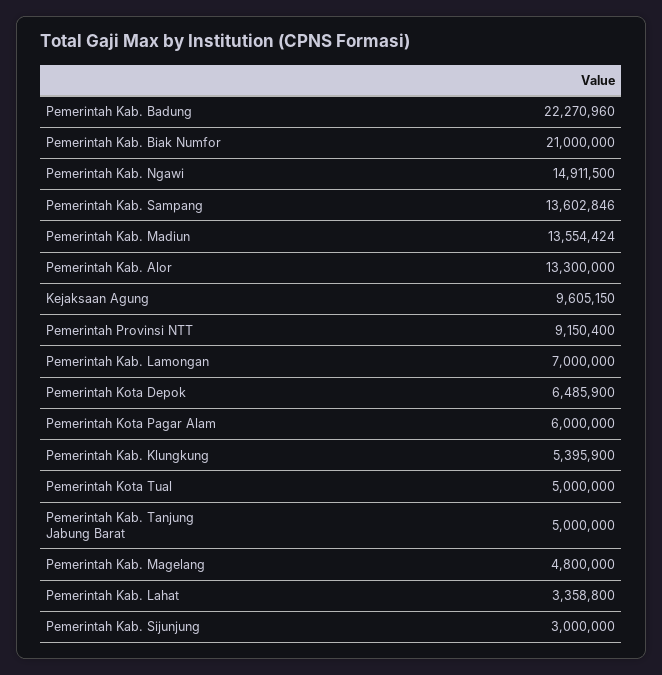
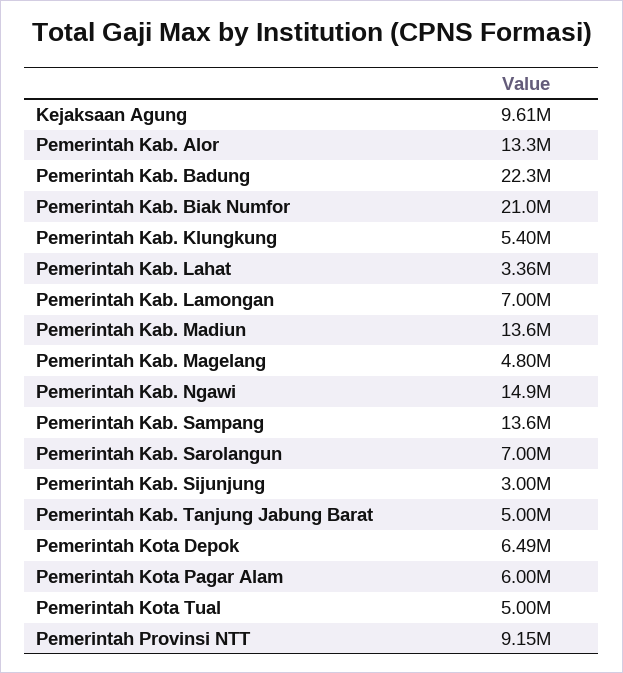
  {
    "Pemerintah Kab. Badung": 22270960,
    "Pemerintah Kab. Biak Numfor": 21000000,
    "Pemerintah Kab. Ngawi": 14911500,
    "Pemerintah Kab. Sampang": 13602846,
    "Pemerintah Kab. Madiun": 13554424,
    "Pemerintah Kab. Alor": 13300000,
    "Kejaksaan Agung": 9605150,
    "Pemerintah Provinsi NTT": 9150400,
    "Pemerintah Kab. Lamongan": 7000000,
    "Pemerintah Kota Depok": 6485900,
    "Pemerintah Kota Pagar Alam": 6000000,
    "Pemerintah Kab. Klungkung": 5395900,
    "Pemerintah Kota Tual": 5000000,
    "Pemerintah Kab. Tanjung Jabung Barat": 5000000,
    "Pemerintah Kab. Magelang": 4800000,
    "Pemerintah Kab. Lahat": 3358800,
-   "Pemerintah Kab. Sijunjung": 3000000
+   "Pemerintah Kab. Sijunjung": 3000000,
+   "Pemerintah Kab. Sarolangun": 7000000
  }

